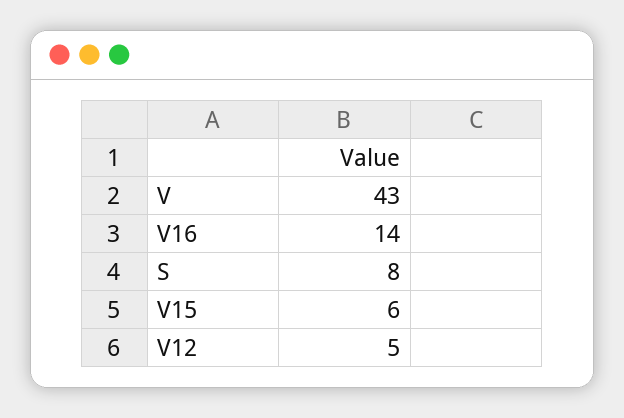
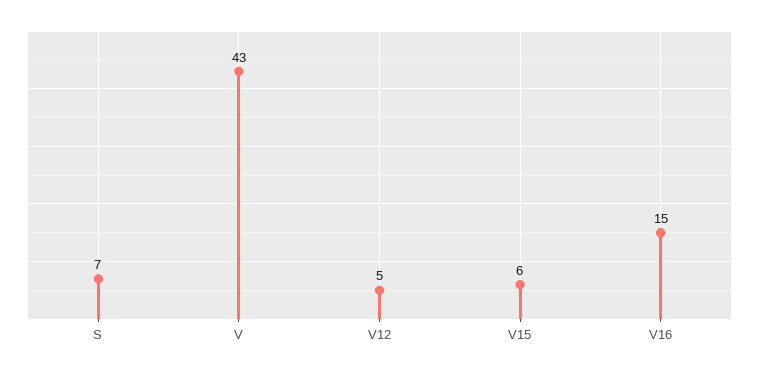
  {
    "V": 43,
-   "V16": 14,
+   "V16": 15,
-   "S": 8,
+   "S": 7,
    "V15": 6,
    "V12": 5
  }

